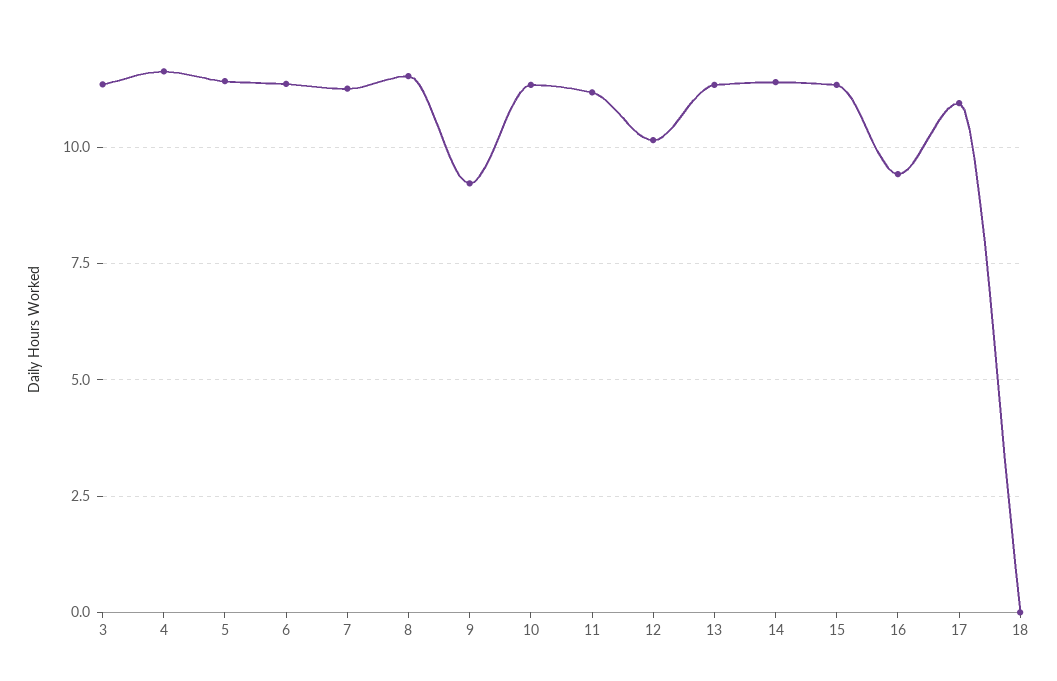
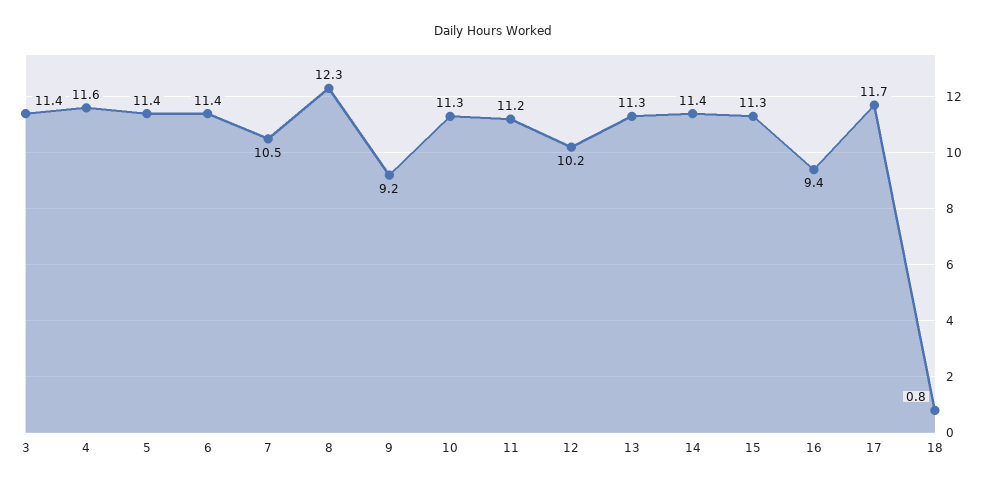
  {
    "3": 11.4,
    "4": 11.6,
    "5": 11.4,
    "6": 11.4,
-   "7": 11.25,
+   "7": 10.5,
-   "8": 11.5,
+   "8": 12.3,
    "9": 9.2,
    "10": 11.3,
    "11": 11.2,
    "12": 10.2,
    "13": 11.3,
    "14": 11.4,
    "15": 11.3,
    "16": 9.4,
-   "17": 11,
+   "17": 11.7,
-   "18": 0
+   "18": 0.8
  }

